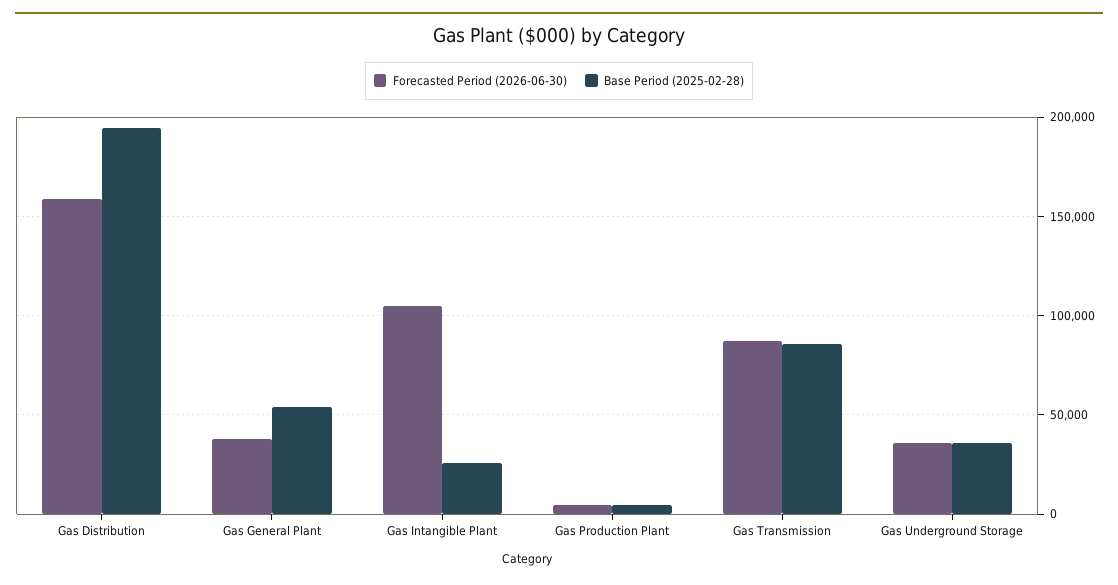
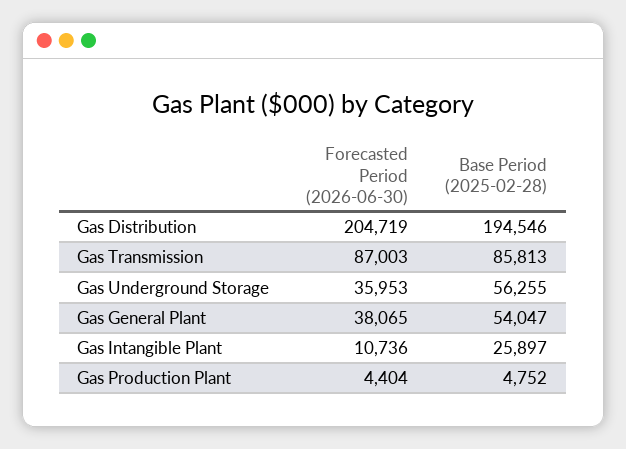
  {
    "Forecasted Period (2026-06-30)": {
-     "Gas Distribution": 160000,
+     "Gas Distribution": 204719,
      "Gas General Plant": 38065,
-     "Gas Intangible Plant": 105000,
+     "Gas Intangible Plant": 10736,
      "Gas Production Plant": 4404,
      "Gas Transmission": 87003,
      "Gas Underground Storage": 35953
    },
    "Base Period (2025-02-28)": {
      "Gas Distribution": 194546,
      "Gas General Plant": 54047,
      "Gas Intangible Plant": 25897,
      "Gas Production Plant": 4752,
      "Gas Transmission": 85813,
-     "Gas Underground Storage": 35000
+     "Gas Underground Storage": 56255
    }
  }

